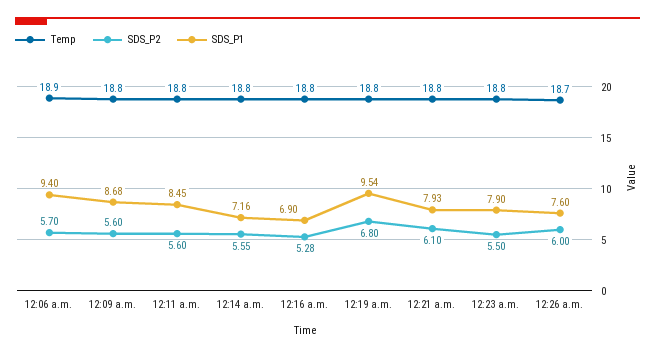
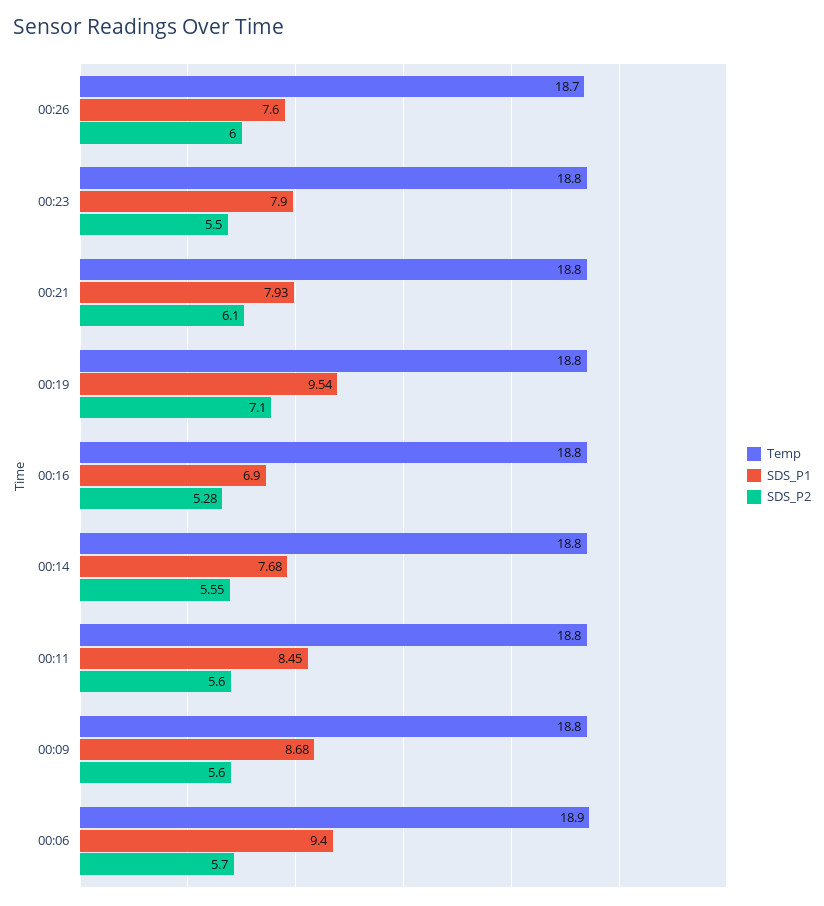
  {
    "Temp": {
      "12:06 a.m.": 18.9,
      "12:09 a.m.": 18.8,
      "12:11 a.m.": 18.8,
      "12:14 a.m.": 18.8,
      "12:16 a.m.": 18.8,
      "12:19 a.m.": 18.8,
      "12:21 a.m.": 18.8,
      "12:23 a.m.": 18.8,
      "12:26 a.m.": 18.7
    },
    "SDS_P2": {
      "12:06 a.m.": 5.7,
      "12:09 a.m.": 5.6,
      "12:11 a.m.": 5.6,
      "12:14 a.m.": 5.55,
      "12:16 a.m.": 5.28,
-     "12:19 a.m.": 6.8,
+     "12:19 a.m.": 7.1,
      "12:21 a.m.": 6.1,
      "12:23 a.m.": 5.5,
      "12:26 a.m.": 6
    },
    "SDS_P1": {
      "12:06 a.m.": 9.4,
      "12:09 a.m.": 8.68,
      "12:11 a.m.": 8.45,
-     "12:14 a.m.": 7.16,
+     "12:14 a.m.": 7.68,
      "12:16 a.m.": 6.9,
      "12:19 a.m.": 9.54,
      "12:21 a.m.": 7.93,
      "12:23 a.m.": 7.9,
      "12:26 a.m.": 7.6
    }
  }

